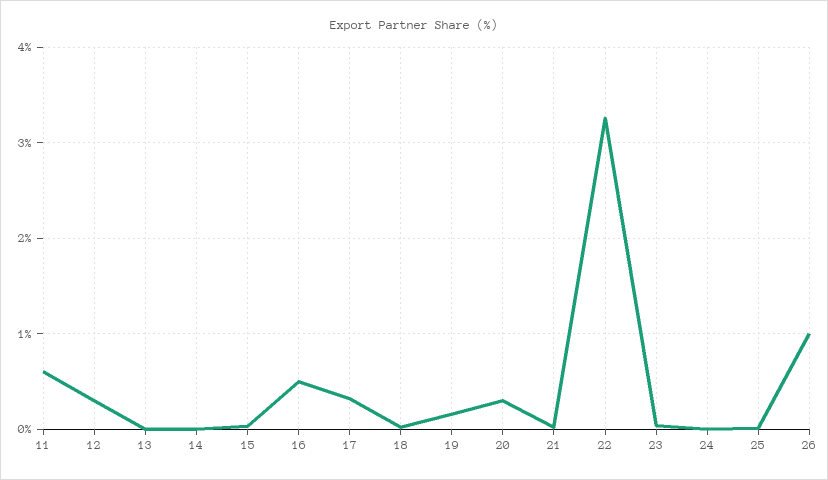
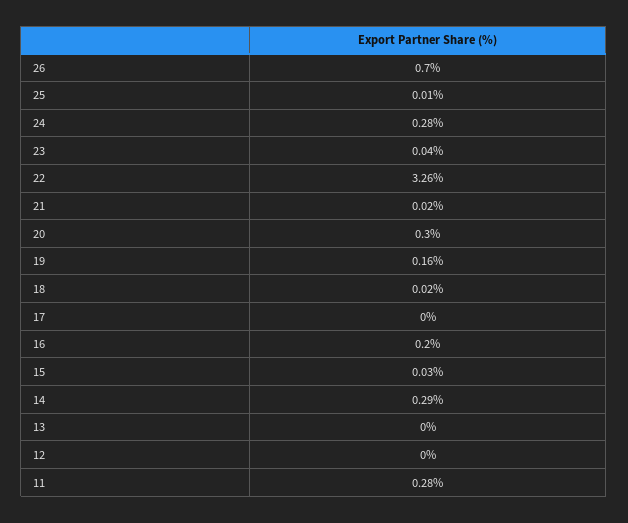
  {
-   "11": 0.6,
+   "11": 0.28,
-   "12": 0.3,
+   "12": 0,
    "13": 0,
-   "14": 0,
+   "14": 0.29,
    "15": 0.03,
-   "16": 0.5,
+   "16": 0.2,
-   "17": 0.3,
+   "17": 0,
    "18": 0.02,
    "19": 0.16,
    "20": 0.3,
    "21": 0.02,
    "22": 3.26,
    "23": 0.04,
-   "24": 0,
+   "24": 0.28,
    "25": 0.01,
-   "26": 1
+   "26": 0.7
  }

